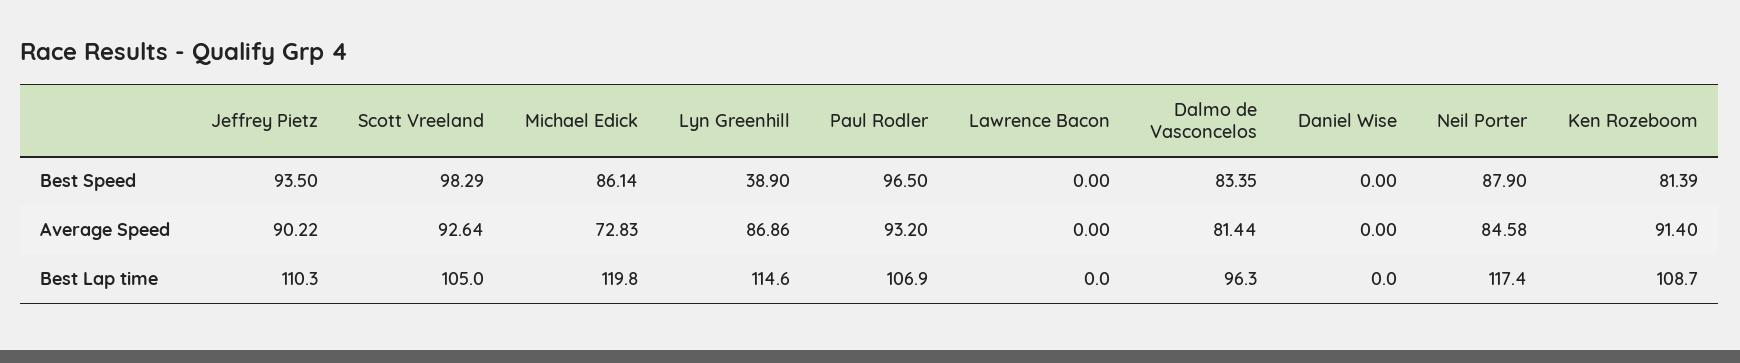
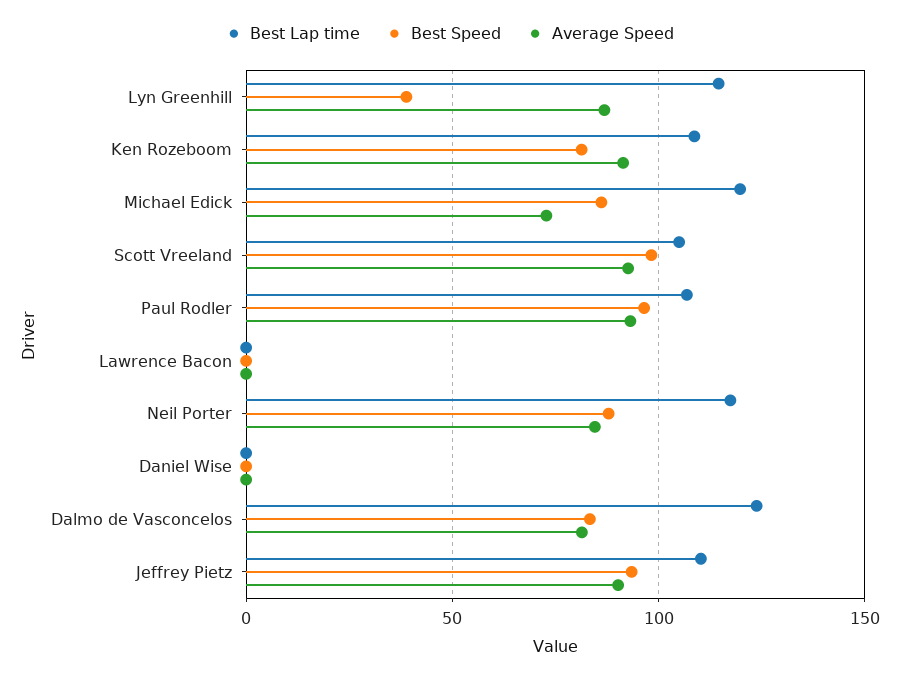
  {
    "Best Speed": {
      "Jeffrey Pietz": 93.5,
      "Scott Vreeland": 98.29,
      "Michael Edick": 86.14,
      "Lyn Greenhill": 38.9,
      "Paul Rodler": 96.5,
      "Lawrence Bacon": 0,
      "Dalmo de Vasconcelos": 83.35,
      "Daniel Wise": 0,
      "Neil Porter": 87.9,
      "Ken Rozeboom": 81.39
    },
    "Average Speed": {
      "Jeffrey Pietz": 90.22,
      "Scott Vreeland": 92.64,
      "Michael Edick": 72.83,
      "Lyn Greenhill": 86.86,
      "Paul Rodler": 93.2,
      "Lawrence Bacon": 0,
      "Dalmo de Vasconcelos": 81.44,
      "Daniel Wise": 0,
      "Neil Porter": 84.58,
      "Ken Rozeboom": 91.4
    },
    "Best Lap time": {
      "Jeffrey Pietz": 110.3,
      "Scott Vreeland": 105,
      "Michael Edick": 119.8,
      "Lyn Greenhill": 114.6,
      "Paul Rodler": 106.9,
      "Lawrence Bacon": 0,
-     "Dalmo de Vasconcelos": 96.3,
+     "Dalmo de Vasconcelos": 125,
      "Daniel Wise": 0,
      "Neil Porter": 117.4,
      "Ken Rozeboom": 108.7
    }
  }

